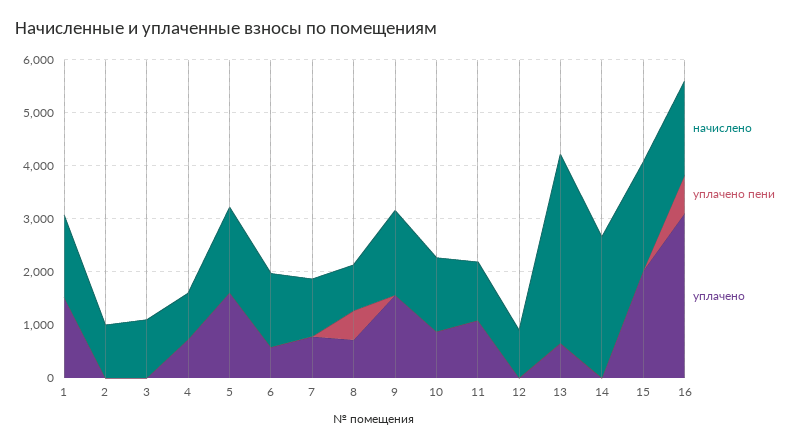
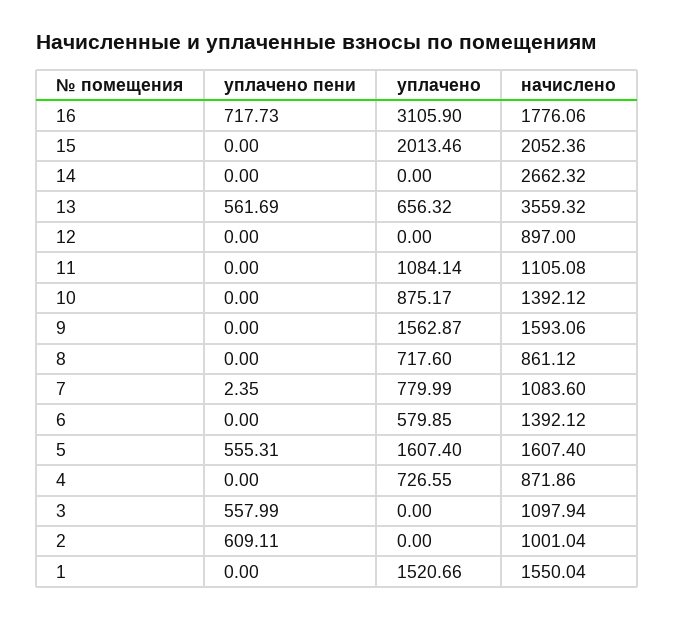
  {
    "начислено": {
      "1": 1550.04,
      "2": 1001.04,
      "3": 1097.94,
      "4": 871.86,
      "5": 1607.4,
      "6": 1392.12,
      "7": 1083.6,
      "8": 861.12,
      "9": 1593.06,
      "10": 1392.12,
      "11": 1105.08,
      "12": 897,
      "13": 3559.32,
      "14": 2662.32,
      "15": 2052.36,
      "16": 1776.06
    },
    "уплачено пени": {
      "1": 0,
-     "2": 0,
+     "2": 609.11,
-     "3": 0,
+     "3": 557.99,
      "4": 0,
-     "5": 0,
+     "5": 555.31,
      "6": 0,
      "7": 2.35,
-     "8": 600,
+     "8": 0,
      "9": 0,
      "10": 0,
      "11": 0,
      "12": 0,
-     "13": 0,
+     "13": 561.69,
      "14": 0,
      "15": 0,
      "16": 717.73
    },
    "уплачено": {
      "1": 1520.66,
      "2": 0,
      "3": 0,
      "4": 726.55,
      "5": 1607.4,
      "6": 579.85,
      "7": 779.99,
      "8": 717.6,
      "9": 1562.87,
      "10": 875.17,
      "11": 1084.14,
      "12": 0,
      "13": 656.32,
      "14": 0,
      "15": 2013.46,
      "16": 3105.9
    }
  }

